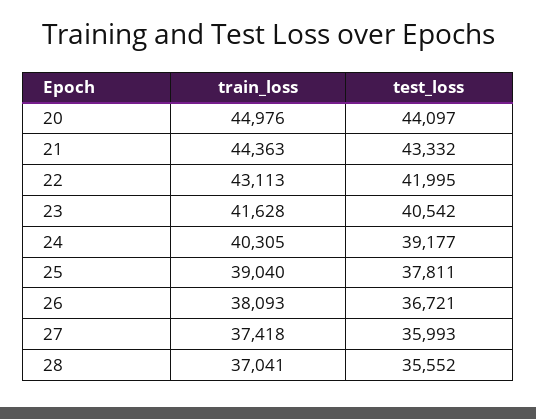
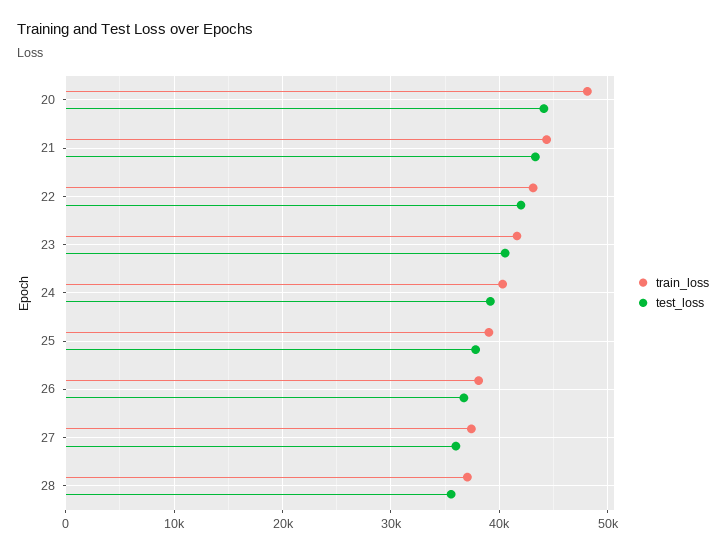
  {
    "train_loss": {
-     "20": 44976,
+     "20": 48000,
      "21": 44363,
      "22": 43113,
      "23": 41628,
      "24": 40305,
      "25": 39040,
      "26": 38093,
      "27": 37418,
      "28": 37041
    },
    "test_loss": {
      "20": 44097,
      "21": 43332,
      "22": 41995,
      "23": 40542,
      "24": 39177,
      "25": 37811,
      "26": 36721,
      "27": 35993,
      "28": 35552
    }
  }

